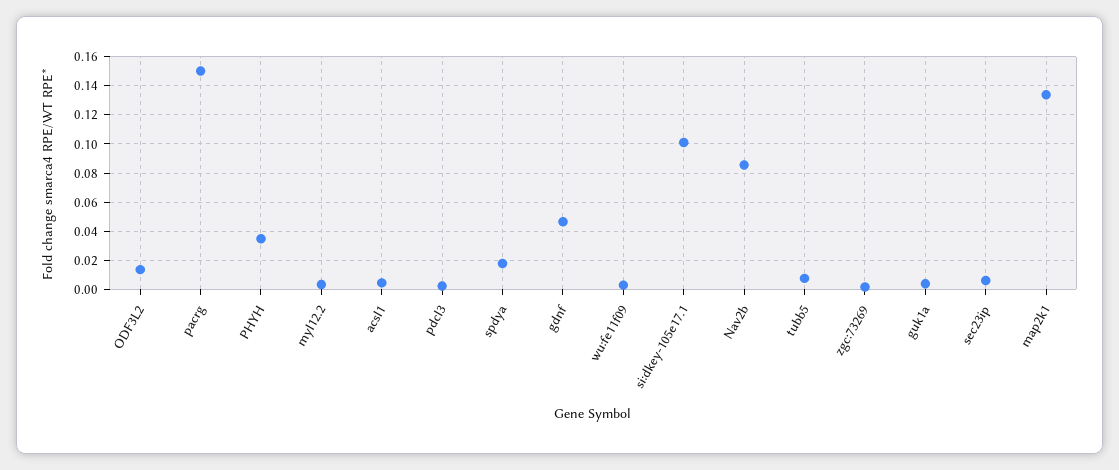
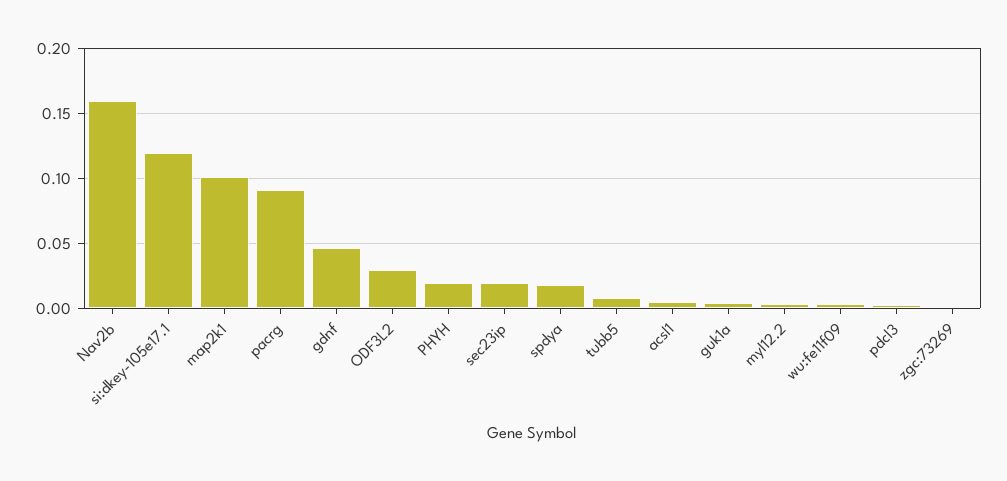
  {
-   "ODF3L2": 0.015,
+   "ODF3L2": 0.03,
-   "pacrg": 0.15,
+   "pacrg": 0.09,
-   "PHYH": 0.035,
+   "PHYH": 0.02,
    "myl12.2": 0.005,
    "acsl1": 0.005,
    "pdcl3": 0,
    "spdya": 0.02,
    "gdnf": 0.045,
    "wu:fe11f09": 0.005,
-   "si:dkey-105e17.1": 0.1,
+   "si:dkey-105e17.1": 0.12,
-   "Nav2b": 0.085,
+   "Nav2b": 0.16,
    "tubb5": 0.01,
    "zgc:73269": 0,
    "guk1a": 0.005,
-   "sec23ip": 0.005,
+   "sec23ip": 0.02,
-   "map2k1": 0.135
+   "map2k1": 0.1
  }

